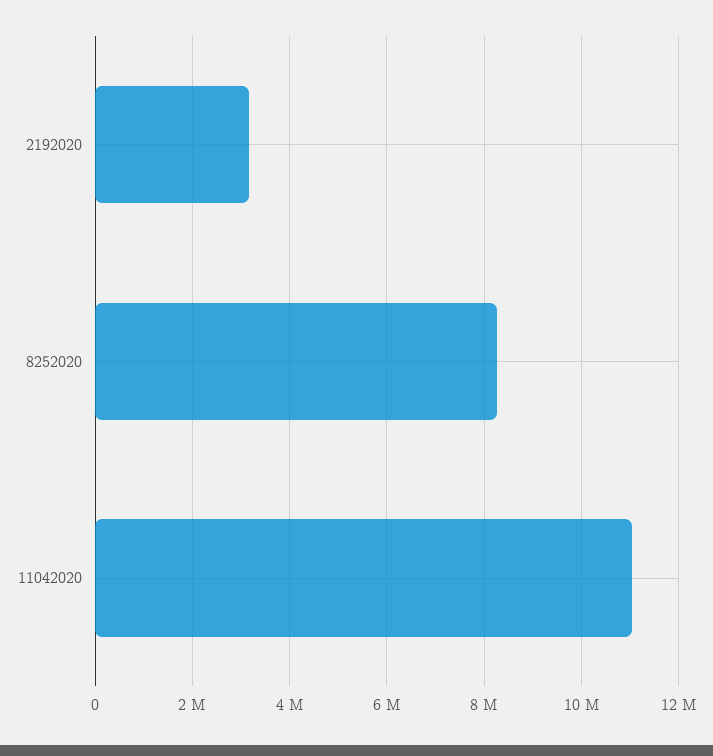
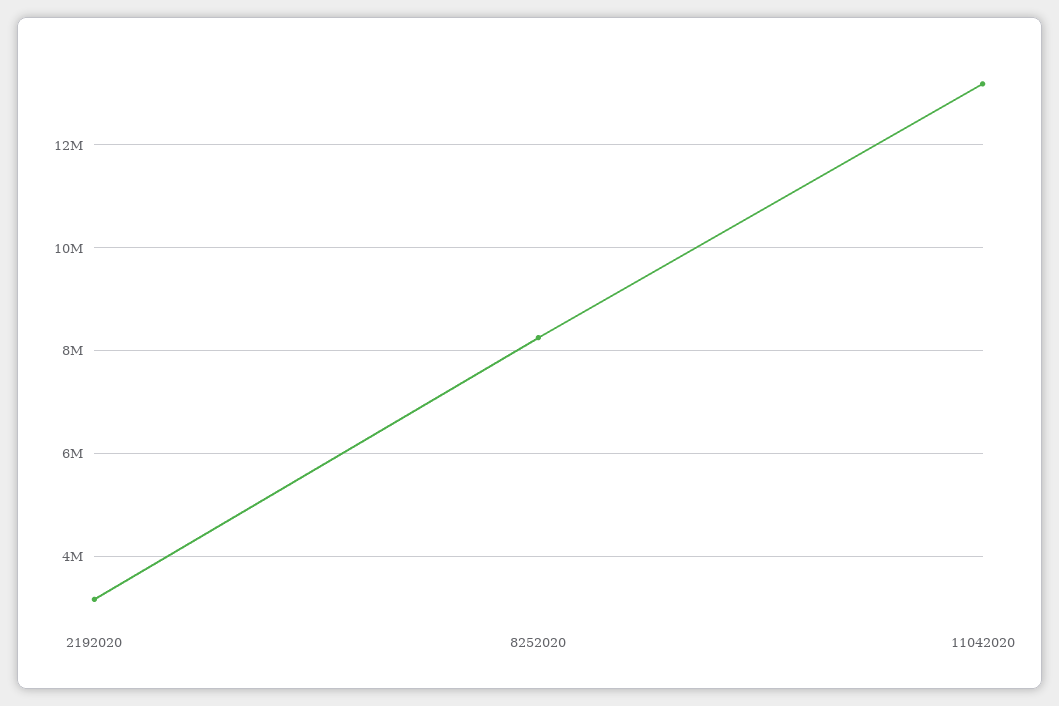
  {
    "2192020": 3200000,
    "8252020": 8200000,
-   "11042020": 11000000
+   "11042020": 13200000
  }

